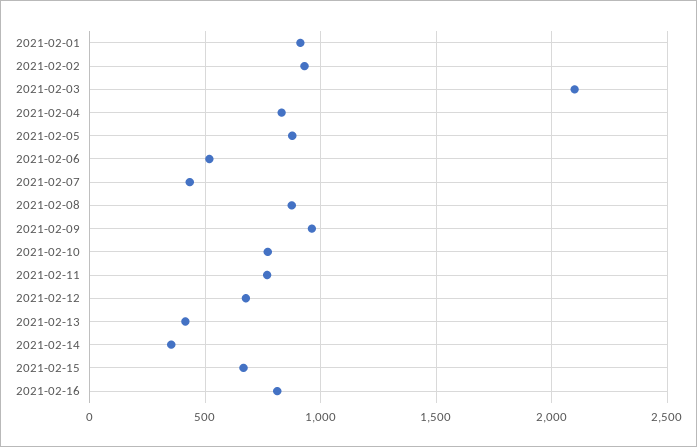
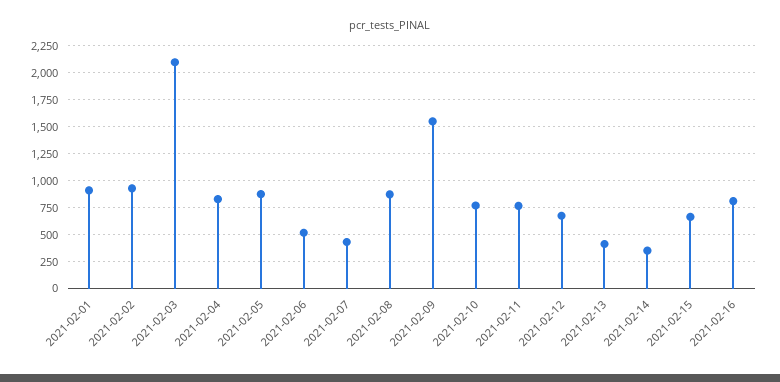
  {
    "2021-02-01": 900,
    "2021-02-02": 950,
    "2021-02-03": 2100,
    "2021-02-04": 850,
    "2021-02-05": 900,
    "2021-02-06": 500,
    "2021-02-07": 450,
    "2021-02-08": 850,
-   "2021-02-09": 950,
+   "2021-02-09": 1500,
    "2021-02-10": 750,
    "2021-02-11": 750,
    "2021-02-12": 700,
    "2021-02-13": 400,
    "2021-02-14": 350,
    "2021-02-15": 650,
    "2021-02-16": 800
  }

